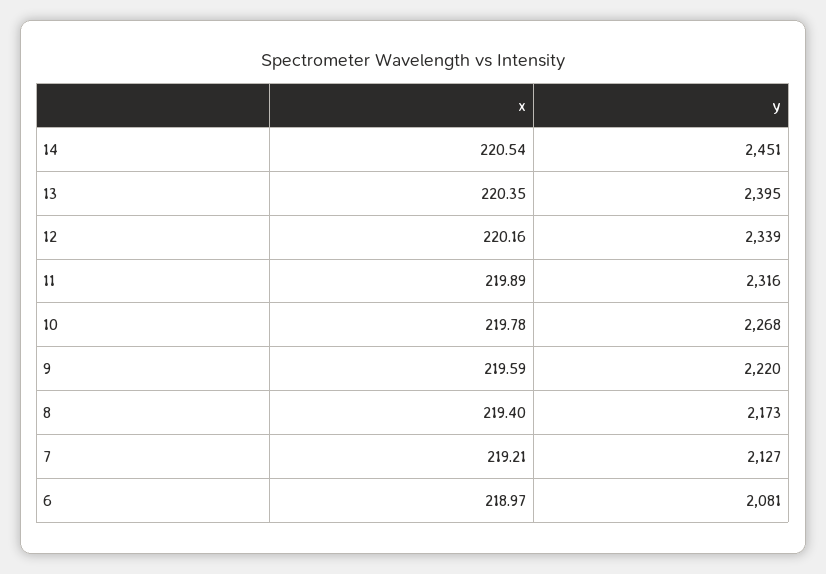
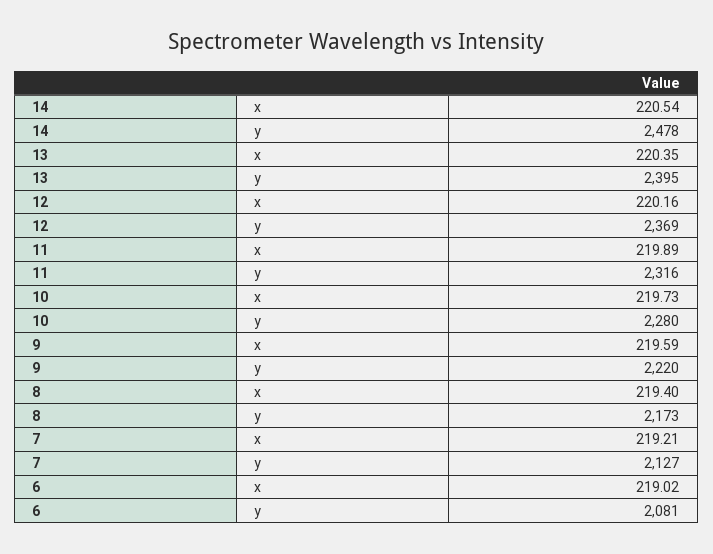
  {
    "x": {
      "14": 220.54,
      "13": 220.35,
      "12": 220.16,
      "11": 219.89,
-     "10": 219.78,
+     "10": 219.73,
      "9": 219.59,
      "8": 219.4,
      "7": 219.21,
-     "6": 218.97
+     "6": 219.02
    },
    "y": {
-     "14": 2451,
+     "14": 2478,
      "13": 2395,
-     "12": 2339,
+     "12": 2369,
      "11": 2316,
-     "10": 2268,
+     "10": 2280,
      "9": 2220,
      "8": 2173,
      "7": 2127,
      "6": 2081
    }
  }

